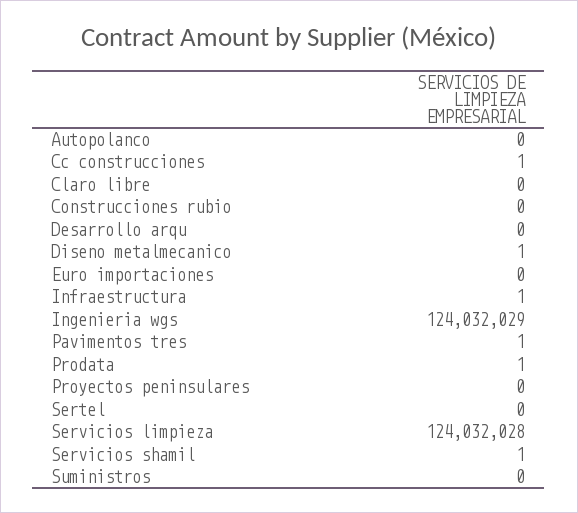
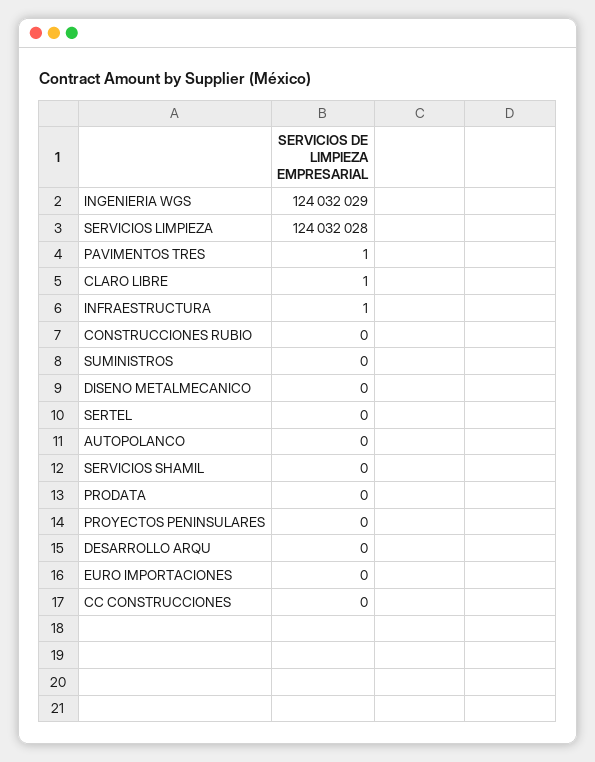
  {
    "Autopolanco": 0,
-   "Cc construcciones": 1,
+   "Cc construcciones": 0,
-   "Claro libre": 0,
+   "Claro libre": 1,
    "Construcciones rubio": 0,
    "Desarrollo arqu": 0,
-   "Diseno metalmecanico": 1,
+   "Diseno metalmecanico": 0,
    "Euro importaciones": 0,
    "Infraestructura": 1,
    "Ingenieria wgs": 124032029,
    "Pavimentos tres": 1,
-   "Prodata": 1,
+   "Prodata": 0,
    "Proyectos peninsulares": 0,
    "Sertel": 0,
    "Servicios limpieza": 124032028,
-   "Servicios shamil": 1,
+   "Servicios shamil": 0,
    "Suministros": 0
  }

